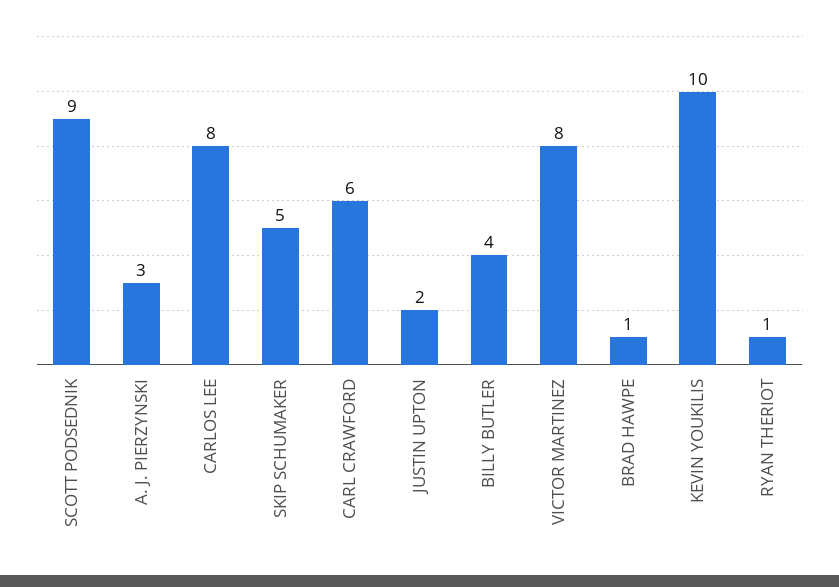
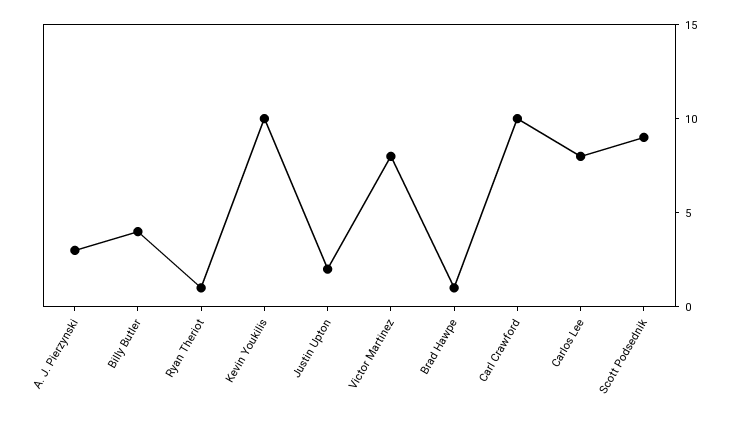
  {
    "SCOTT PODSEDNIK": 9,
    "A. J. PIERZYNSKI": 3,
    "CARLOS LEE": 8,
-   "SKIP SCHUMAKER": 5,
-   "CARL CRAWFORD": 6,
+   "CARL CRAWFORD": 10,
    "JUSTIN UPTON": 2,
    "BILLY BUTLER": 4,
    "VICTOR MARTINEZ": 8,
    "BRAD HAWPE": 1,
    "KEVIN YOUKILIS": 10,
    "RYAN THERIOT": 1
  }

